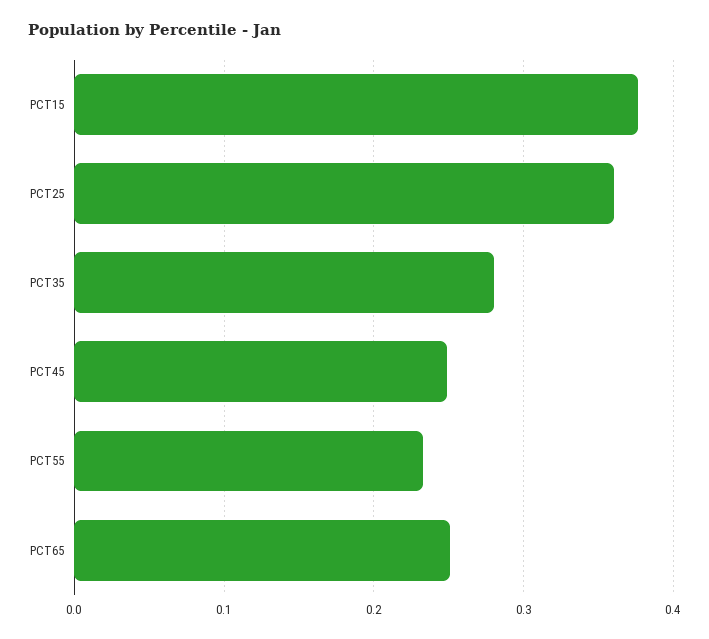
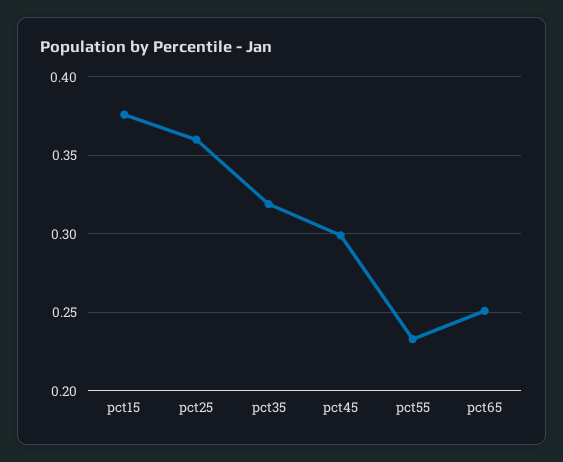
  {
    "PCT15": 0.375,
    "PCT25": 0.36,
-   "PCT35": 0.28,
+   "PCT35": 0.32,
-   "PCT45": 0.25,
+   "PCT45": 0.3,
    "PCT55": 0.235,
    "PCT65": 0.25
  }

